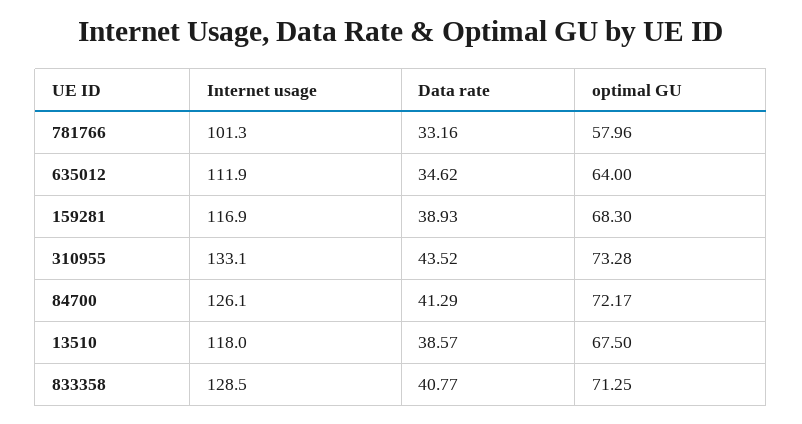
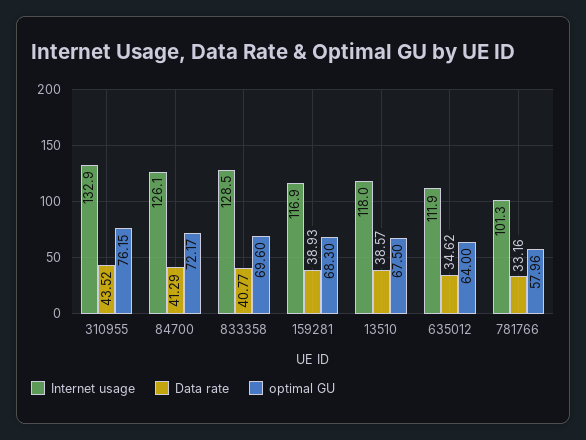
  {
    "Internet usage": {
      "781766": 101.3,
      "635012": 111.9,
      "159281": 116.9,
-     "310955": 133.1,
+     "310955": 132.9,
      "84700": 126.1,
      "13510": 118,
      "833358": 128.5
    },
    "Data rate": {
      "781766": 33.16,
      "635012": 34.62,
      "159281": 38.93,
      "310955": 43.52,
      "84700": 41.29,
      "13510": 38.57,
      "833358": 40.77
    },
    "optimal GU": {
      "781766": 57.96,
      "635012": 64,
      "159281": 68.3,
-     "310955": 73.28,
+     "310955": 76.15,
      "84700": 72.17,
      "13510": 67.5,
-     "833358": 71.25
+     "833358": 69.6
    }
  }

